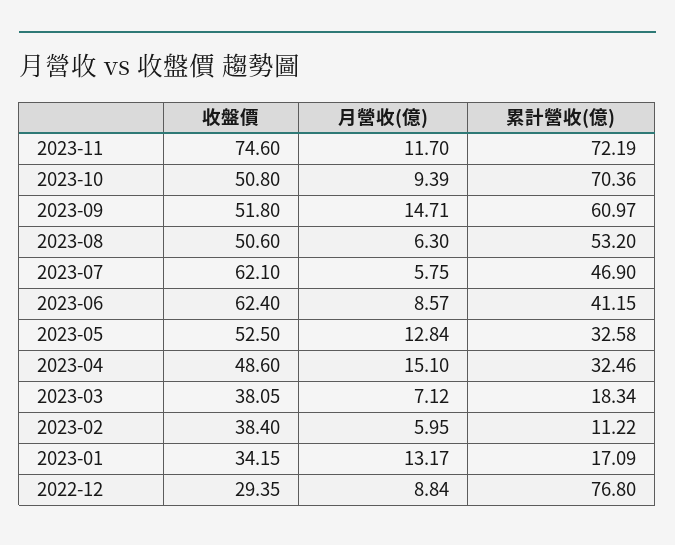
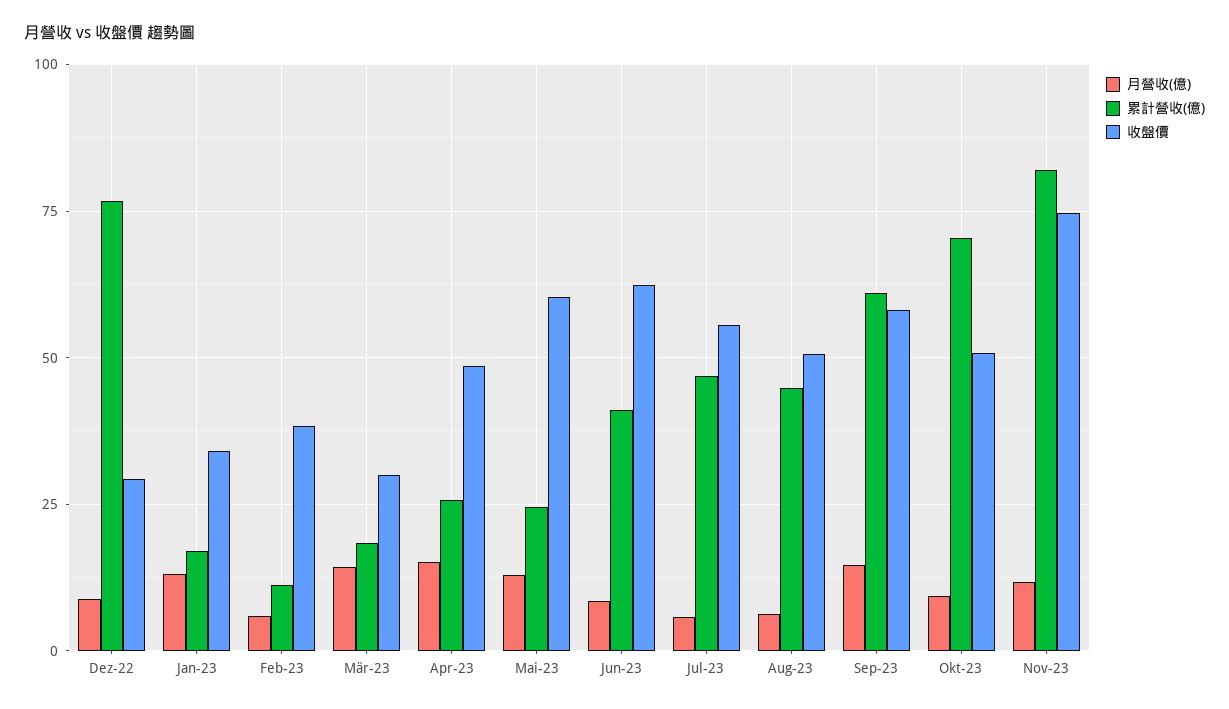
  {
    "收盤價": {
      "2023-11": 74.6,
      "2023-10": 50.8,
-     "2023-09": 51.8,
+     "2023-09": 57.5,
      "2023-08": 50.6,
-     "2023-07": 62.1,
+     "2023-07": 55,
      "2023-06": 62.4,
-     "2023-05": 52.5,
+     "2023-05": 60,
      "2023-04": 48.6,
-     "2023-03": 38.05,
+     "2023-03": 30,
      "2023-02": 38.4,
      "2023-01": 34.15,
      "2022-12": 29.35
    },
    "月營收(億)": {
      "2023-11": 11.7,
      "2023-10": 9.39,
      "2023-09": 14.71,
      "2023-08": 6.3,
      "2023-07": 5.75,
      "2023-06": 8.57,
      "2023-05": 12.84,
      "2023-04": 15.1,
-     "2023-03": 7.12,
+     "2023-03": 15,
      "2023-02": 5.95,
      "2023-01": 13.17,
      "2022-12": 8.84
    },
    "累計營收(億)": {
-     "2023-11": 72.19,
+     "2023-11": 82.5,
      "2023-10": 70.36,
      "2023-09": 60.97,
-     "2023-08": 53.2,
+     "2023-08": 45,
      "2023-07": 46.9,
      "2023-06": 41.15,
-     "2023-05": 32.58,
+     "2023-05": 25,
-     "2023-04": 32.46,
+     "2023-04": 25,
      "2023-03": 18.34,
      "2023-02": 11.22,
      "2023-01": 17.09,
      "2022-12": 76.8
    }
  }

